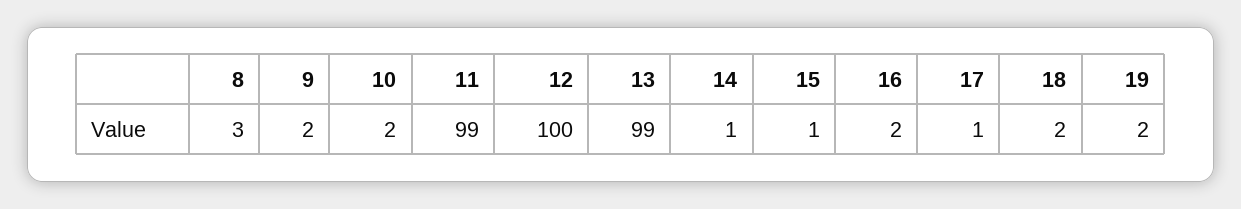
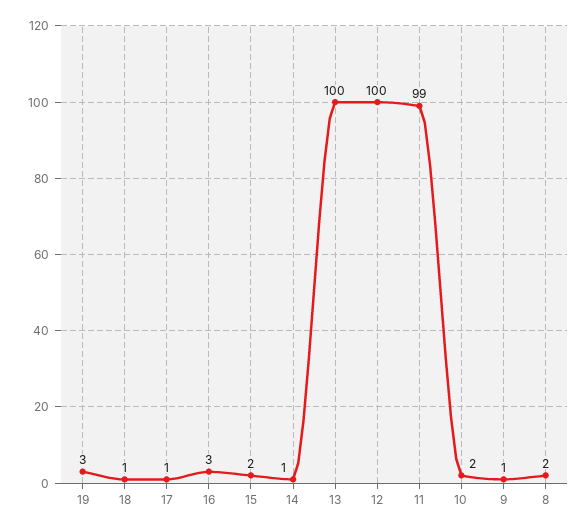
  {
-   "8": 3,
+   "8": 2,
-   "9": 2,
+   "9": 1,
    "10": 2,
    "11": 99,
    "12": 100,
-   "13": 99,
+   "13": 100,
    "14": 1,
-   "15": 1,
+   "15": 2,
-   "16": 2,
+   "16": 3,
    "17": 1,
-   "18": 2,
+   "18": 1,
-   "19": 2
+   "19": 3
  }

